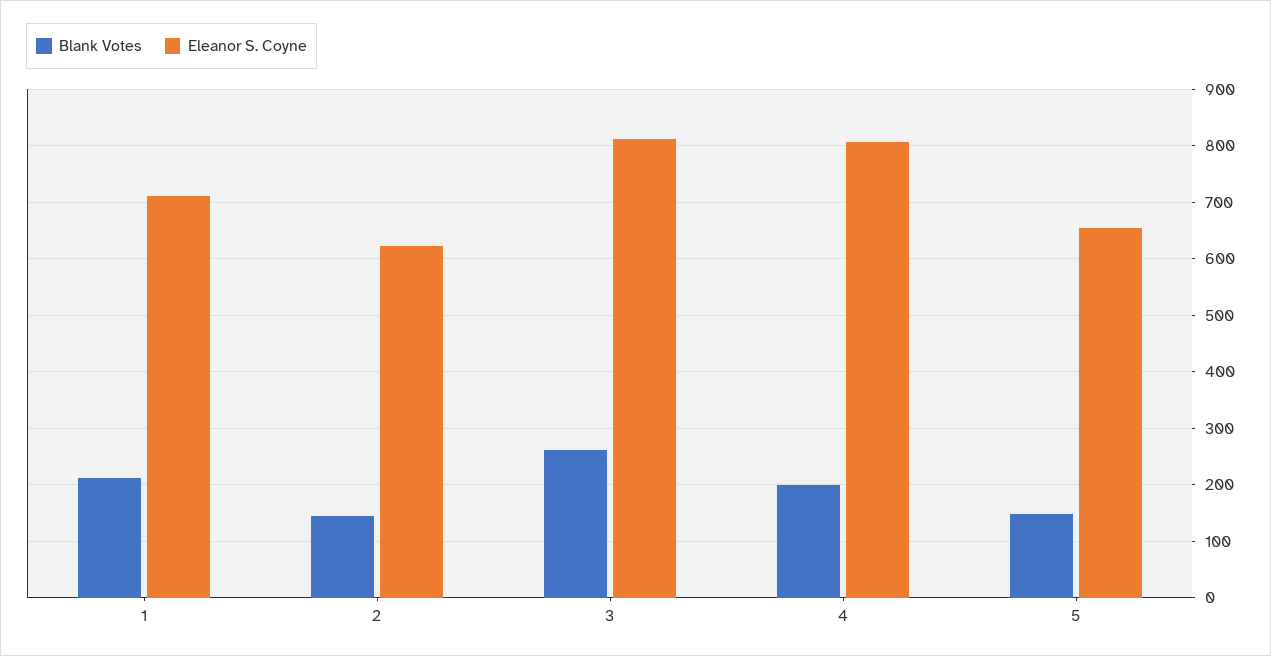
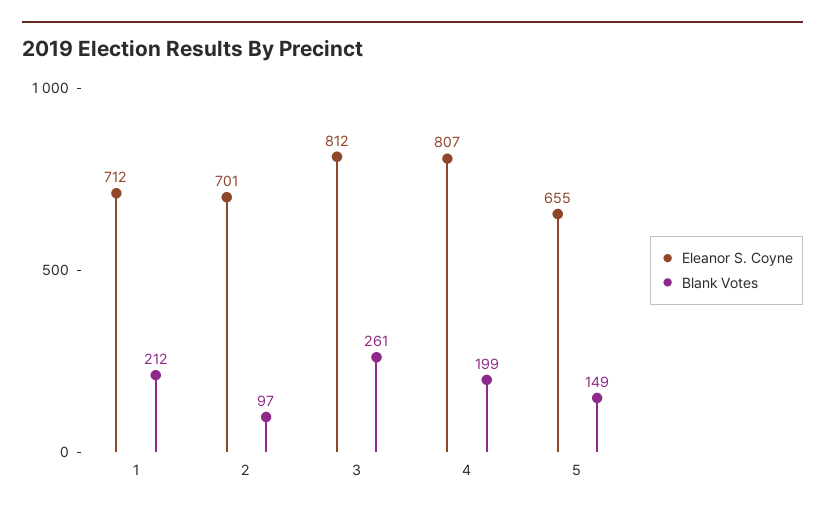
  {
    "Blank Votes": {
      "1": 212,
-     "2": 140,
+     "2": 97,
      "3": 261,
      "4": 199,
      "5": 149
    },
    "Eleanor S. Coyne": {
      "1": 712,
-     "2": 620,
+     "2": 701,
      "3": 812,
      "4": 807,
      "5": 655
    }
  }

